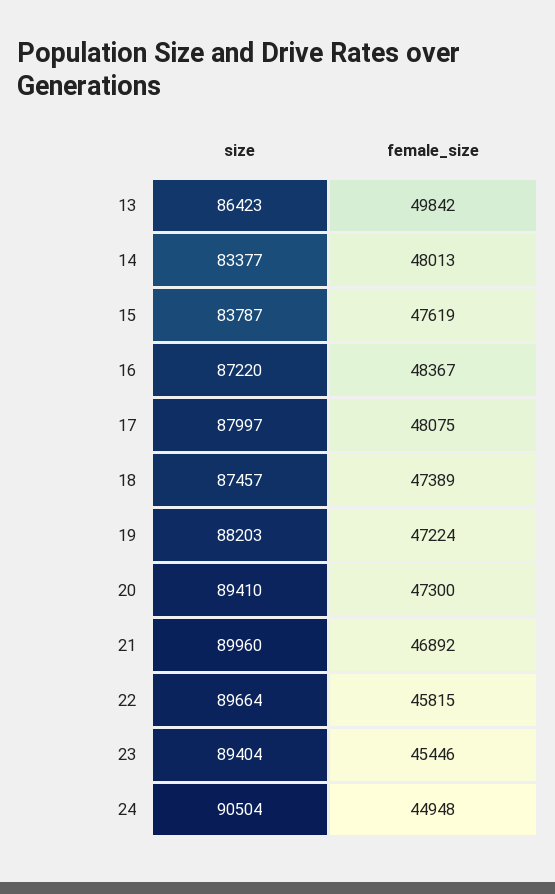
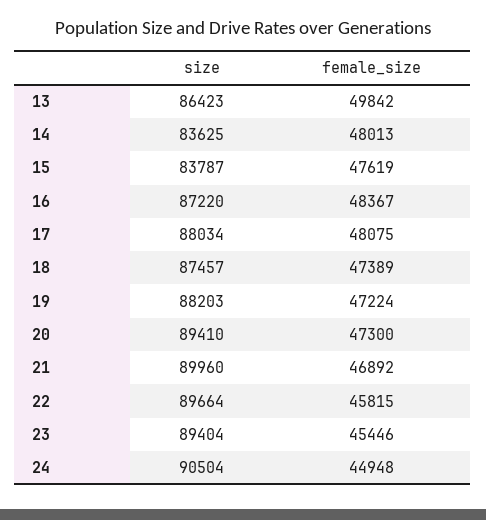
  {
    "size": {
      "13": 86423,
-     "14": 83377,
+     "14": 83625,
      "15": 83787,
      "16": 87220,
-     "17": 87997,
+     "17": 88034,
      "18": 87457,
      "19": 88203,
      "20": 89410,
      "21": 89960,
      "22": 89664,
      "23": 89404,
      "24": 90504
    },
    "female_size": {
      "13": 49842,
      "14": 48013,
      "15": 47619,
      "16": 48367,
      "17": 48075,
      "18": 47389,
      "19": 47224,
      "20": 47300,
      "21": 46892,
      "22": 45815,
      "23": 45446,
      "24": 44948
    }
  }

